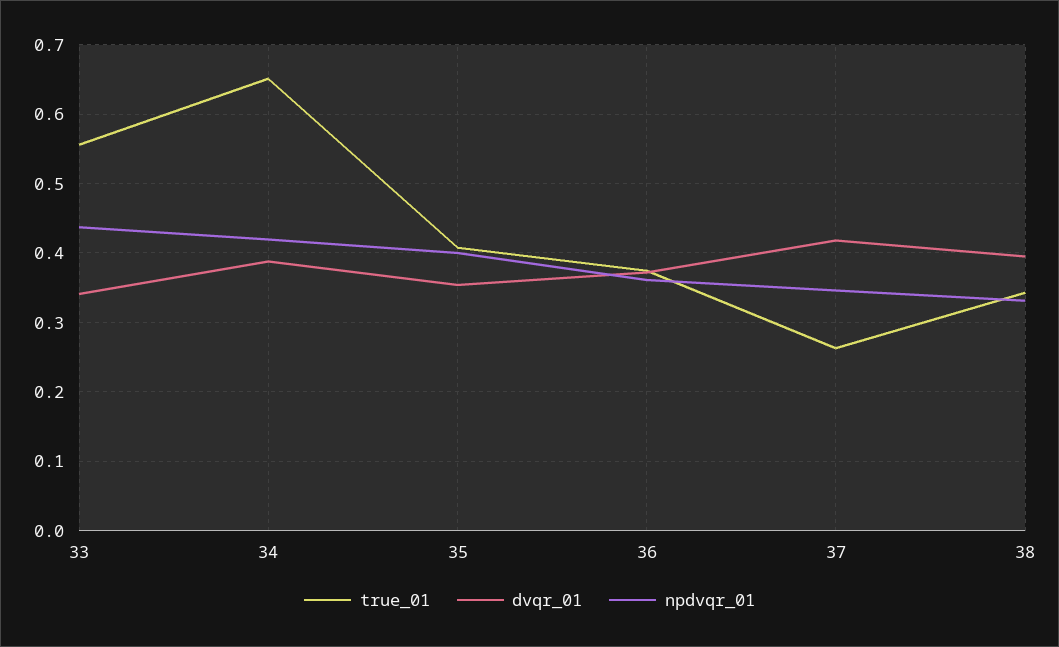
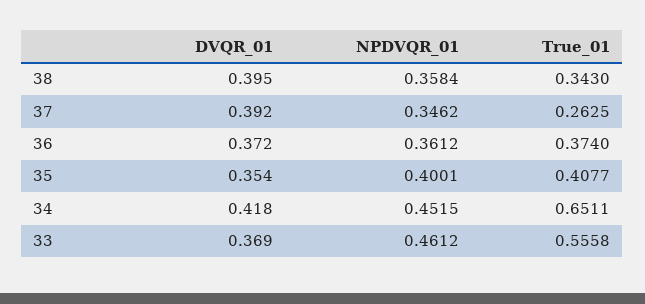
  {
    "true_01": {
      "33": 0.5558,
      "34": 0.6511,
      "35": 0.4077,
      "36": 0.374,
      "37": 0.2625,
      "38": 0.343
    },
    "dvqr_01": {
-     "33": 0.34,
+     "33": 0.369,
-     "34": 0.39,
+     "34": 0.418,
      "35": 0.354,
      "36": 0.372,
-     "37": 0.42,
+     "37": 0.392,
      "38": 0.395
    },
    "npdvqr_01": {
-     "33": 0.44,
+     "33": 0.4612,
-     "34": 0.42,
+     "34": 0.4515,
      "35": 0.4001,
      "36": 0.3612,
      "37": 0.3462,
-     "38": 0.33
+     "38": 0.3584
    }
  }

